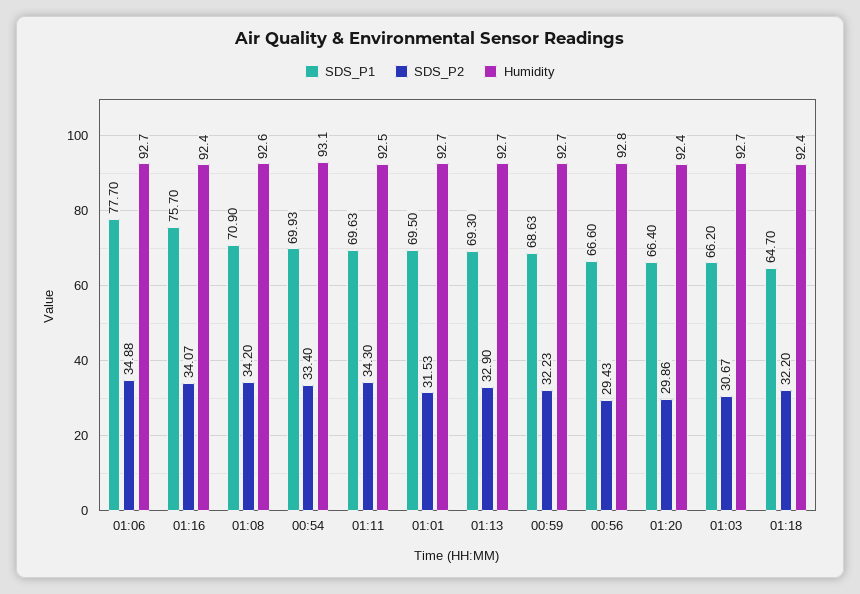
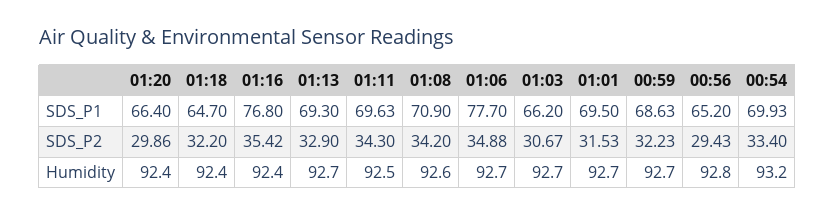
  {
    "SDS_P1": {
      "01:06": 77.7,
-     "01:16": 75.7,
+     "01:16": 76.8,
      "01:08": 70.9,
      "00:54": 69.93,
      "01:11": 69.63,
      "01:01": 69.5,
      "01:13": 69.3,
      "00:59": 68.63,
-     "00:56": 66.6,
+     "00:56": 65.2,
      "01:20": 66.4,
      "01:03": 66.2,
      "01:18": 64.7
    },
    "SDS_P2": {
      "01:06": 34.88,
-     "01:16": 34.07,
+     "01:16": 35.42,
      "01:08": 34.2,
      "00:54": 33.4,
      "01:11": 34.3,
      "01:01": 31.53,
      "01:13": 32.9,
      "00:59": 32.23,
      "00:56": 29.43,
      "01:20": 29.86,
      "01:03": 30.67,
      "01:18": 32.2
    },
    "Humidity": {
      "01:06": 92.7,
      "01:16": 92.4,
      "01:08": 92.6,
-     "00:54": 93.1,
+     "00:54": 93.2,
      "01:11": 92.5,
      "01:01": 92.7,
      "01:13": 92.7,
      "00:59": 92.7,
      "00:56": 92.8,
      "01:20": 92.4,
      "01:03": 92.7,
      "01:18": 92.4
    }
  }

